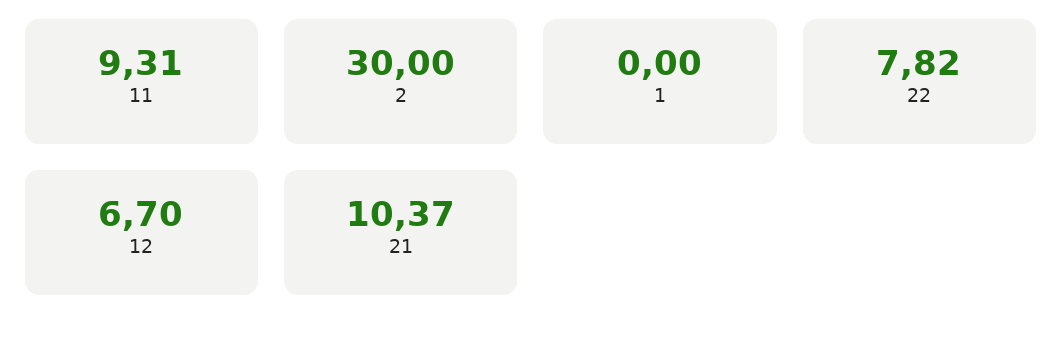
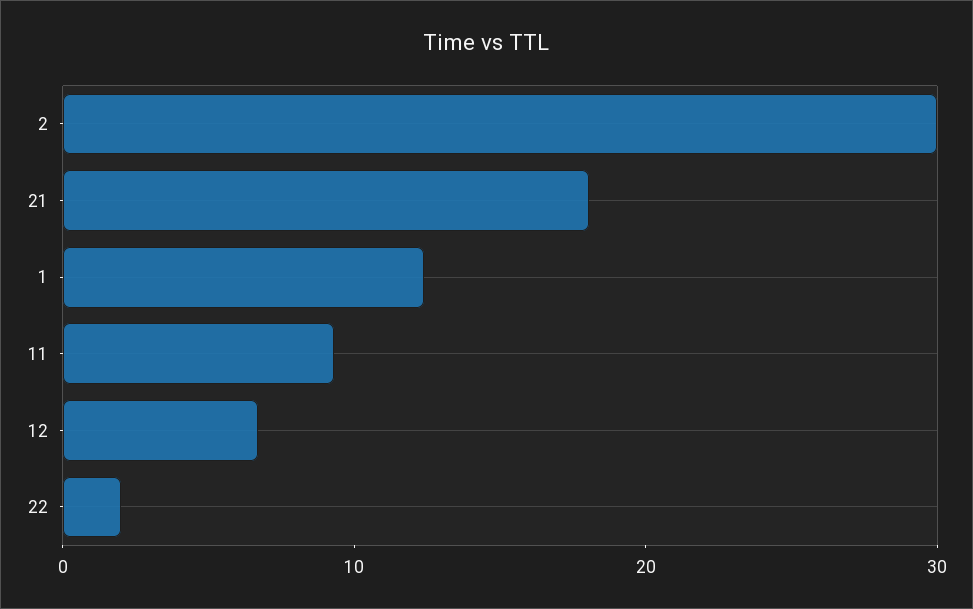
  {
    "11": 9.31,
    "2": 30,
-   "1": 0,
+   "1": 12,
-   "22": 7.82,
+   "22": 2,
    "12": 6.7,
-   "21": 10.37
+   "21": 18
  }

